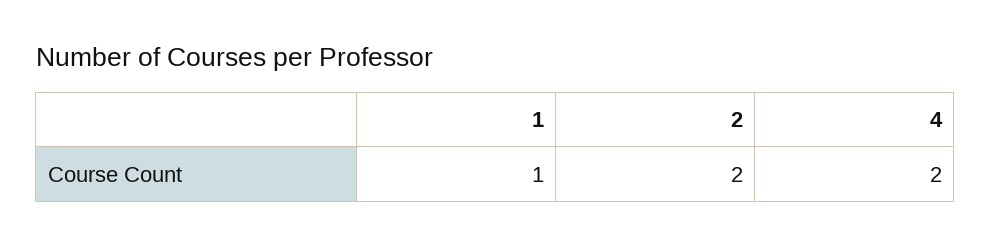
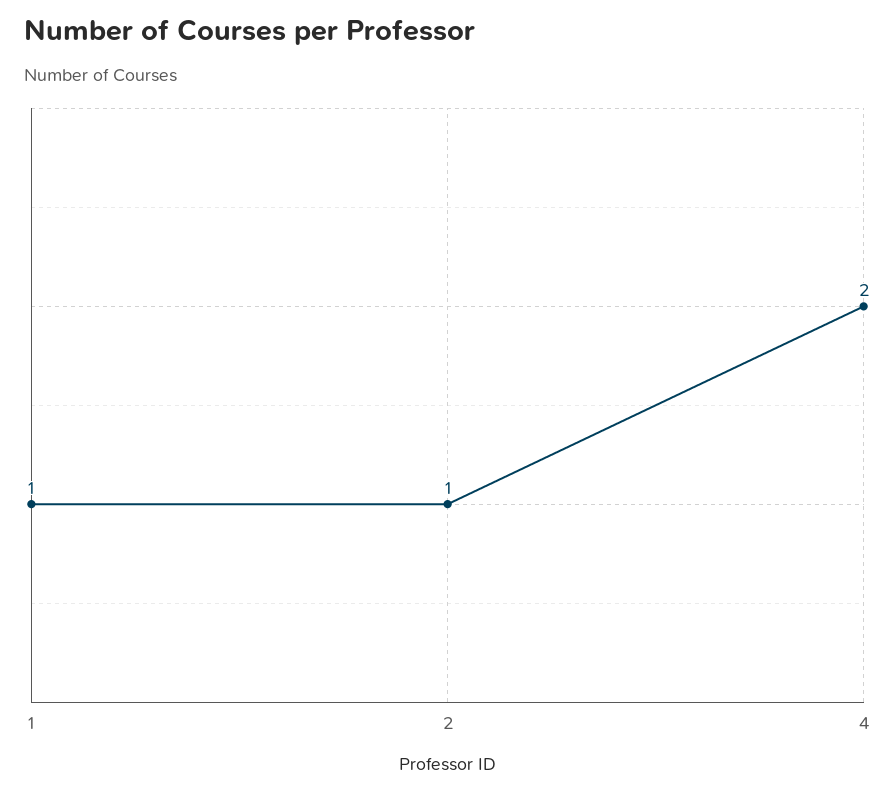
  {
    "1": 1,
-   "2": 2,
+   "2": 1,
    "4": 2
  }

